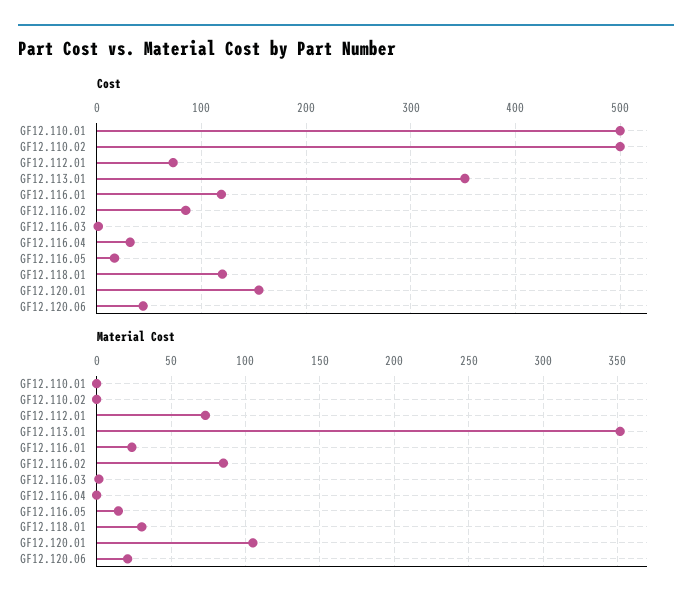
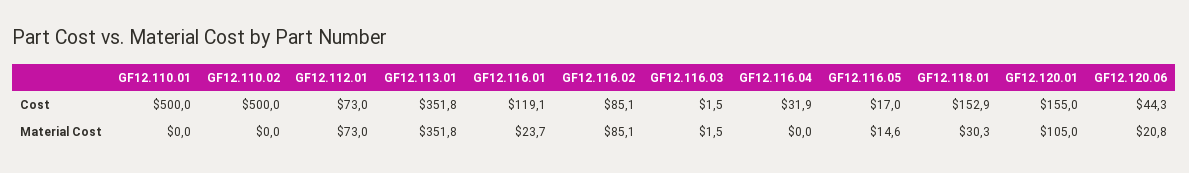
  {
    "Cost": {
      "GF12.110.01": 500,
      "GF12.110.02": 500,
      "GF12.112.01": 73,
      "GF12.113.01": 351.8,
      "GF12.116.01": 119.1,
      "GF12.116.02": 85.1,
      "GF12.116.03": 1.5,
      "GF12.116.04": 31.9,
      "GF12.116.05": 17,
-     "GF12.118.01": 120,
+     "GF12.118.01": 152.9,
      "GF12.120.01": 155,
      "GF12.120.06": 44.3
    },
    "Material Cost": {
      "GF12.110.01": 0,
      "GF12.110.02": 0,
      "GF12.112.01": 73,
      "GF12.113.01": 351.8,
      "GF12.116.01": 23.7,
      "GF12.116.02": 85.1,
      "GF12.116.03": 1.5,
      "GF12.116.04": 0,
      "GF12.116.05": 14.6,
      "GF12.118.01": 30.3,
      "GF12.120.01": 105,
      "GF12.120.06": 20.8
    }
  }

